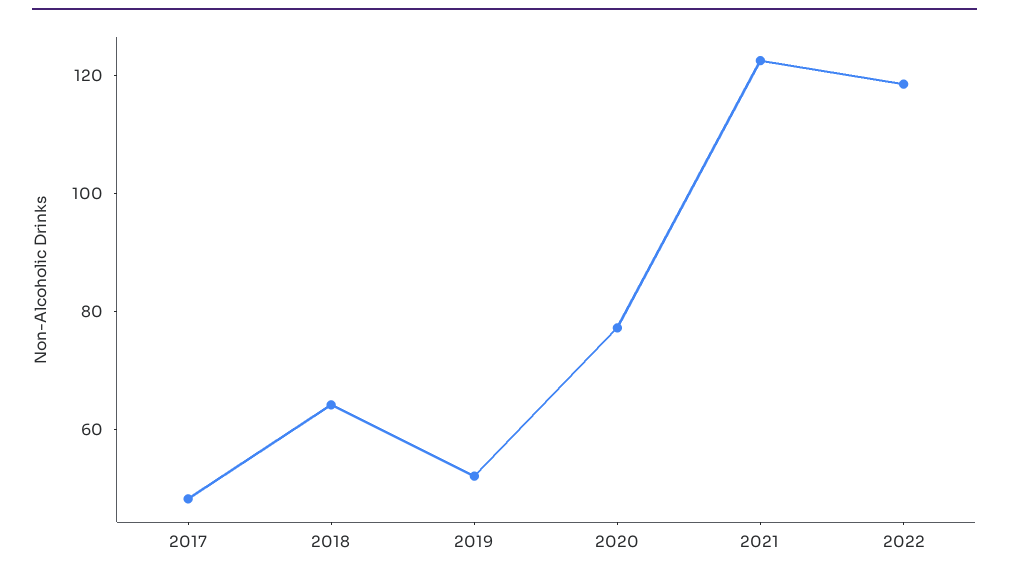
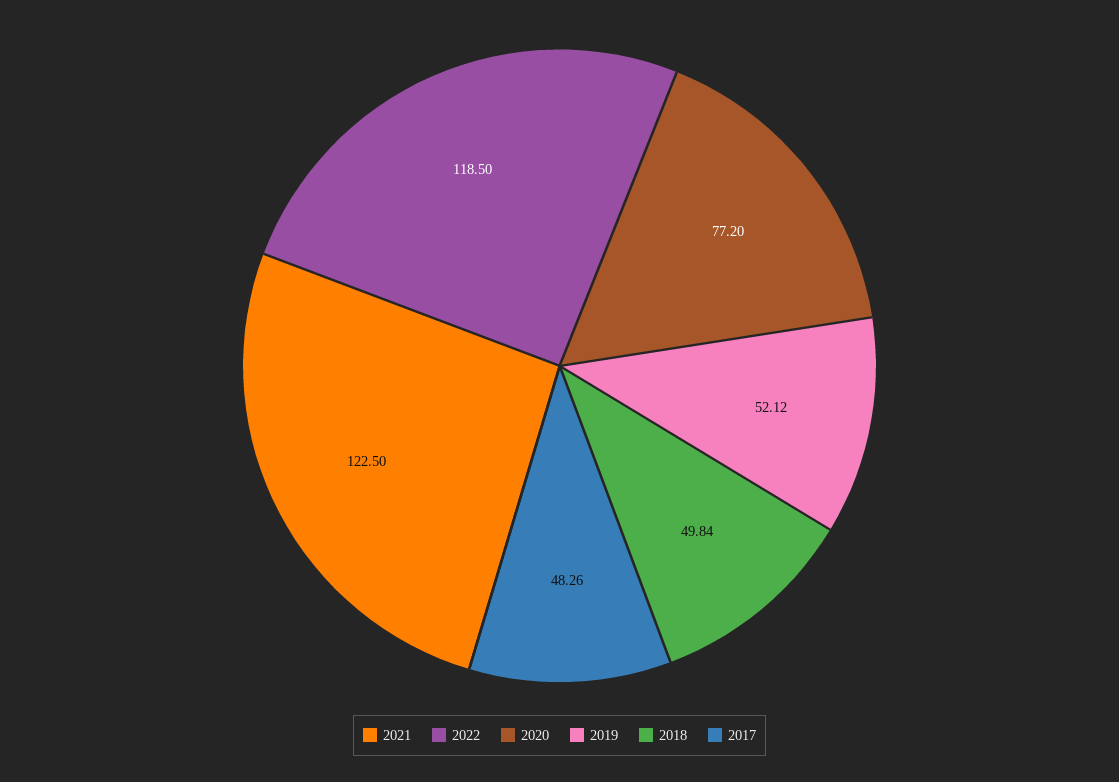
  {
    "2017": 48.26,
-   "2018": 65,
+   "2018": 49.84,
    "2019": 52.12,
    "2020": 77.2,
    "2021": 122.5,
    "2022": 118.5
  }

